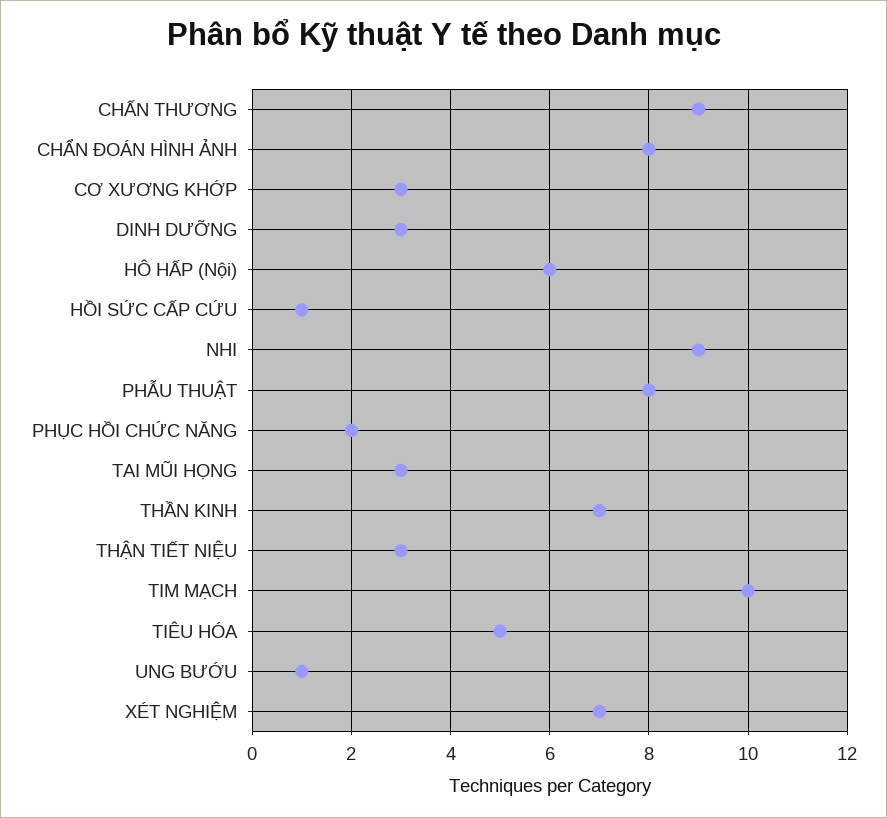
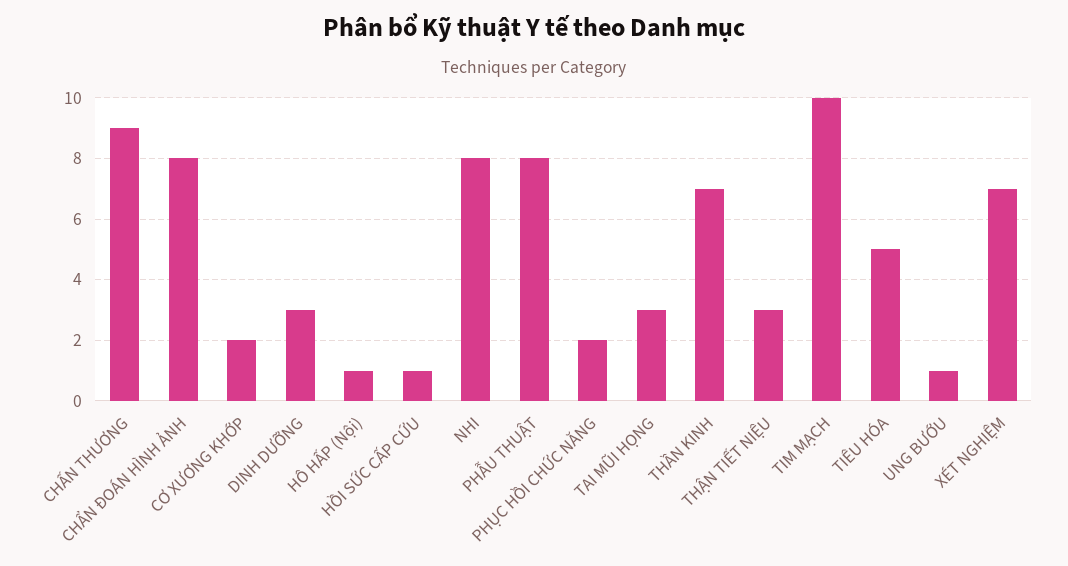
  {
    "CHẤN THƯƠNG": 9,
    "CHẨN ĐOÁN HÌNH ẢNH": 8,
-   "CƠ XƯƠNG KHỚP": 3,
+   "CƠ XƯƠNG KHỚP": 2,
    "DINH DƯỠNG": 3,
-   "HÔ HẤP (Nội)": 6,
+   "HÔ HẤP (Nội)": 1,
    "HỒI SỨC CẤP CỨU": 1,
-   "NHI": 9,
+   "NHI": 8,
    "PHẪU THUẬT": 8,
    "PHỤC HỒI CHỨC NĂNG": 2,
    "TAI MŨI HỌNG": 3,
    "THẦN KINH": 7,
    "THẬN TIẾT NIỆU": 3,
    "TIM MẠCH": 10,
    "TIÊU HÓA": 5,
    "UNG BƯỚU": 1,
    "XÉT NGHIỆM": 7
  }

